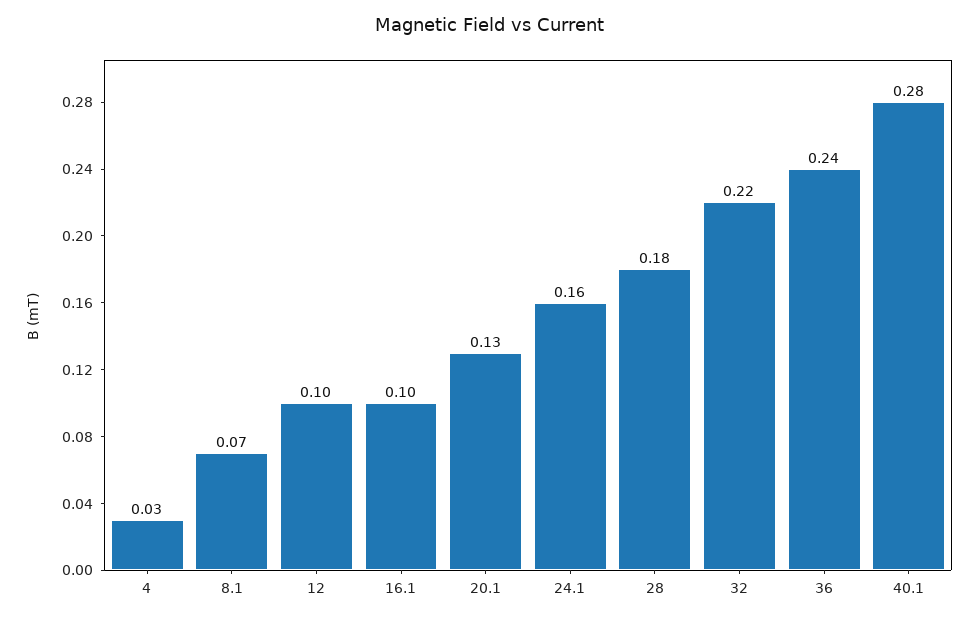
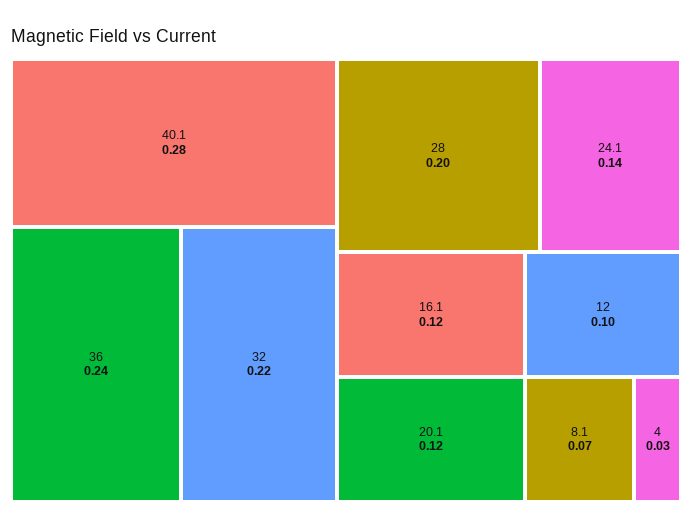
  {
    "4": 0.03,
    "8.1": 0.07,
    "12": 0.1,
-   "16.1": 0.1,
+   "16.1": 0.12,
-   "20.1": 0.13,
+   "20.1": 0.12,
-   "24.1": 0.16,
+   "24.1": 0.14,
-   "28": 0.18,
+   "28": 0.2,
    "32": 0.22,
    "36": 0.24,
    "40.1": 0.28
  }

